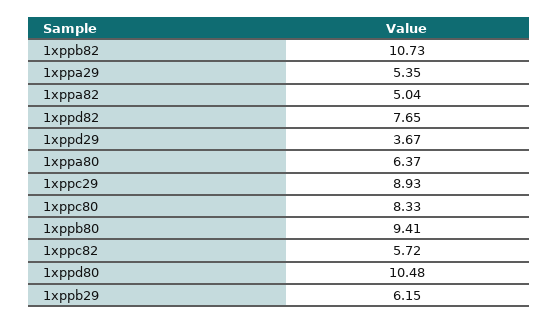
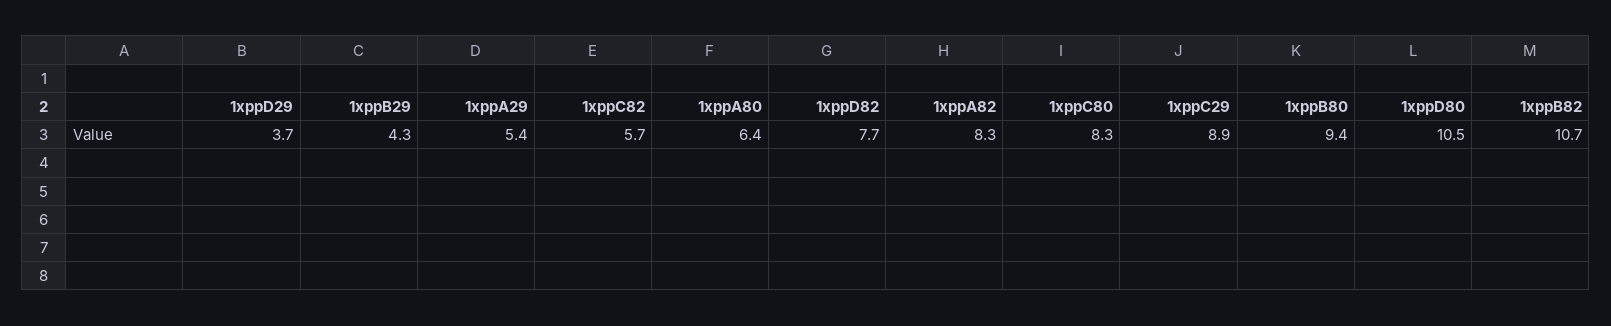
  {
    "1xppb82": 10.73,
    "1xppa29": 5.35,
-   "1xppa82": 5.04,
+   "1xppa82": 8.3,
    "1xppd82": 7.65,
    "1xppd29": 3.67,
    "1xppa80": 6.37,
    "1xppc29": 8.93,
    "1xppc80": 8.33,
    "1xppb80": 9.41,
    "1xppc82": 5.72,
    "1xppd80": 10.48,
-   "1xppb29": 6.15
+   "1xppb29": 4.3
  }

